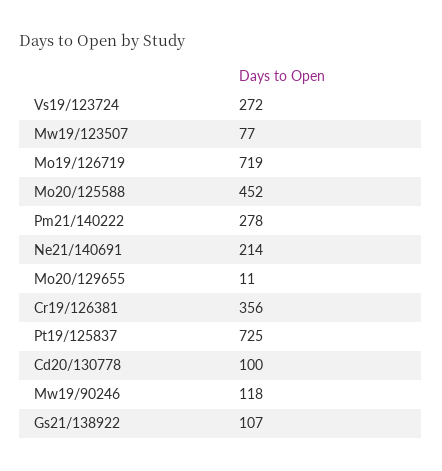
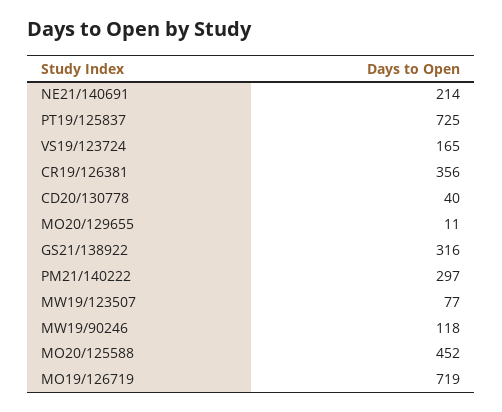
  {
-   "Vs19/123724": 272,
+   "Vs19/123724": 165,
    "Mw19/123507": 77,
    "Mo19/126719": 719,
    "Mo20/125588": 452,
-   "Pm21/140222": 278,
+   "Pm21/140222": 297,
    "Ne21/140691": 214,
    "Mo20/129655": 11,
    "Cr19/126381": 356,
    "Pt19/125837": 725,
-   "Cd20/130778": 100,
+   "Cd20/130778": 40,
    "Mw19/90246": 118,
-   "Gs21/138922": 107
+   "Gs21/138922": 316
  }

